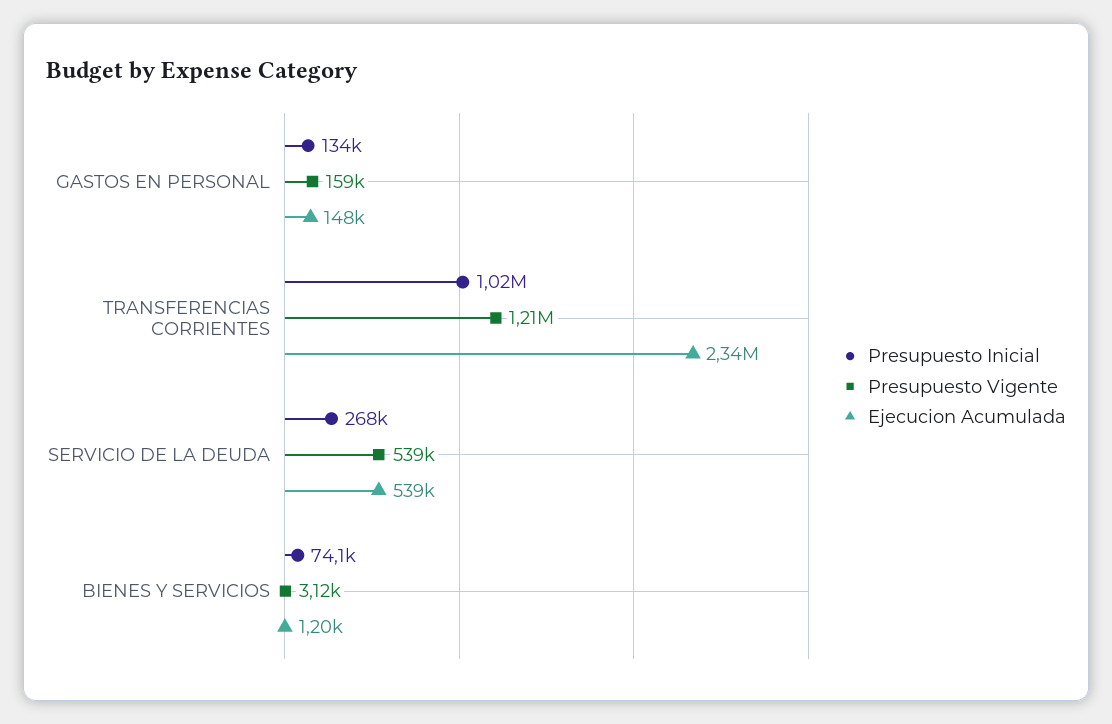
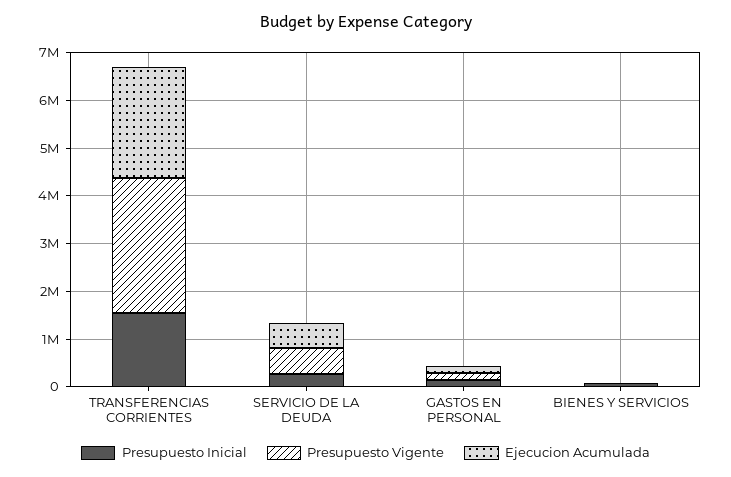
  {
    "Presupuesto Inicial": {
      "GASTOS EN PERSONAL": 134000,
-     "TRANSFERENCIAS CORRIENTES": 1020000,
+     "TRANSFERENCIAS CORRIENTES": 1600000,
      "SERVICIO DE LA DEUDA": 268000,
      "BIENES Y SERVICIOS": 74100
    },
    "Presupuesto Vigente": {
      "GASTOS EN PERSONAL": 159000,
-     "TRANSFERENCIAS CORRIENTES": 1210000,
+     "TRANSFERENCIAS CORRIENTES": 2800000,
      "SERVICIO DE LA DEUDA": 539000,
      "BIENES Y SERVICIOS": 3120
    },
    "Ejecucion Acumulada": {
      "GASTOS EN PERSONAL": 148000,
      "TRANSFERENCIAS CORRIENTES": 2340000,
      "SERVICIO DE LA DEUDA": 539000,
      "BIENES Y SERVICIOS": 1200
    }
  }

